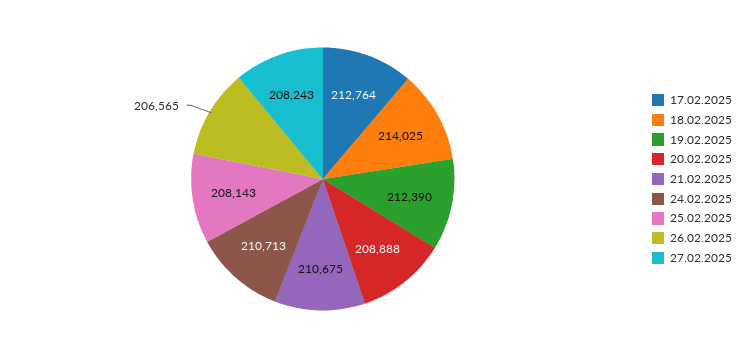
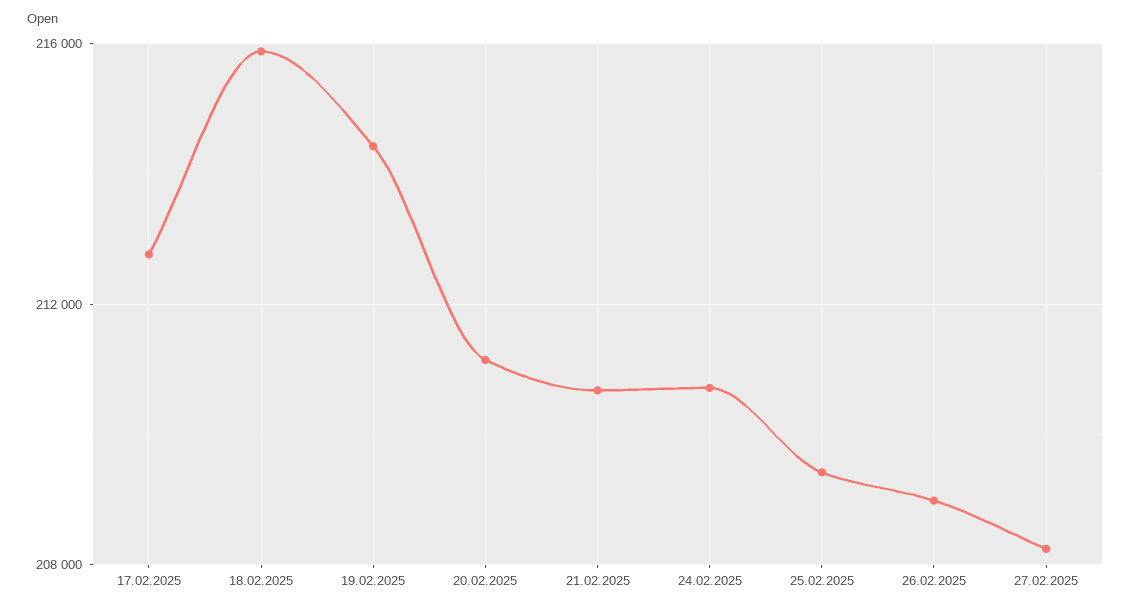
  {
    "17.02.2025": 212764,
-   "18.02.2025": 214025,
+   "18.02.2025": 216000,
-   "19.02.2025": 212390,
+   "19.02.2025": 214500,
-   "20.02.2025": 208888,
+   "20.02.2025": 211000,
    "21.02.2025": 210675,
    "24.02.2025": 210713,
-   "25.02.2025": 208143,
+   "25.02.2025": 209500,
-   "26.02.2025": 206565,
+   "26.02.2025": 209000,
    "27.02.2025": 208243
  }

